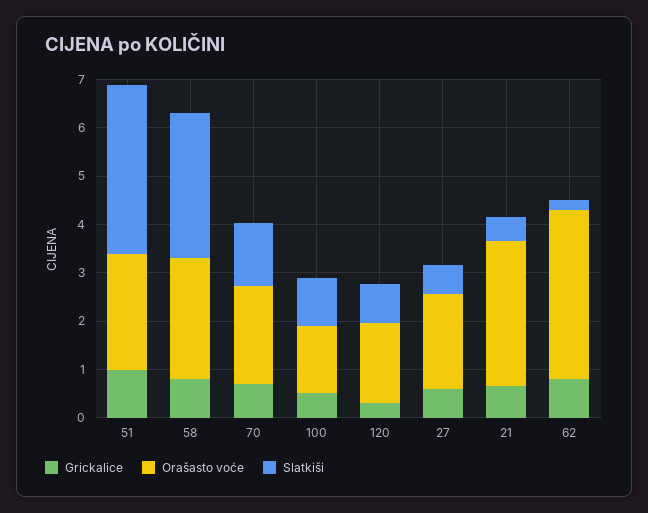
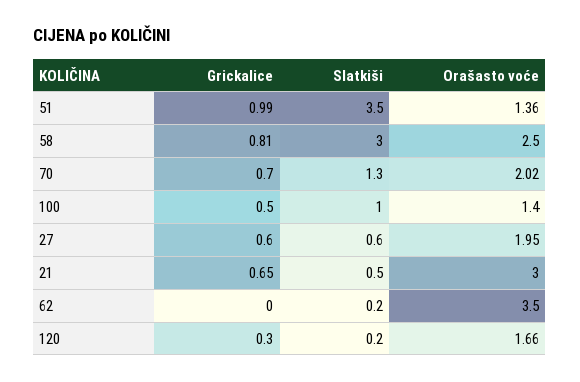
  {
    "Grickalice": {
      "51": 0.99,
      "58": 0.81,
      "70": 0.7,
      "100": 0.5,
      "120": 0.3,
      "27": 0.6,
      "21": 0.65,
-     "62": 0.8
+     "62": 0
    },
    "Orašasto voće": {
-     "51": 2.4,
+     "51": 1.36,
      "58": 2.5,
      "70": 2.02,
      "100": 1.4,
      "120": 1.66,
      "27": 1.95,
      "21": 3,
      "62": 3.5
    },
    "Slatkiši": {
      "51": 3.5,
      "58": 3,
      "70": 1.3,
      "100": 1,
-     "120": 0.8,
+     "120": 0.2,
      "27": 0.6,
      "21": 0.5,
      "62": 0.2
    }
  }

